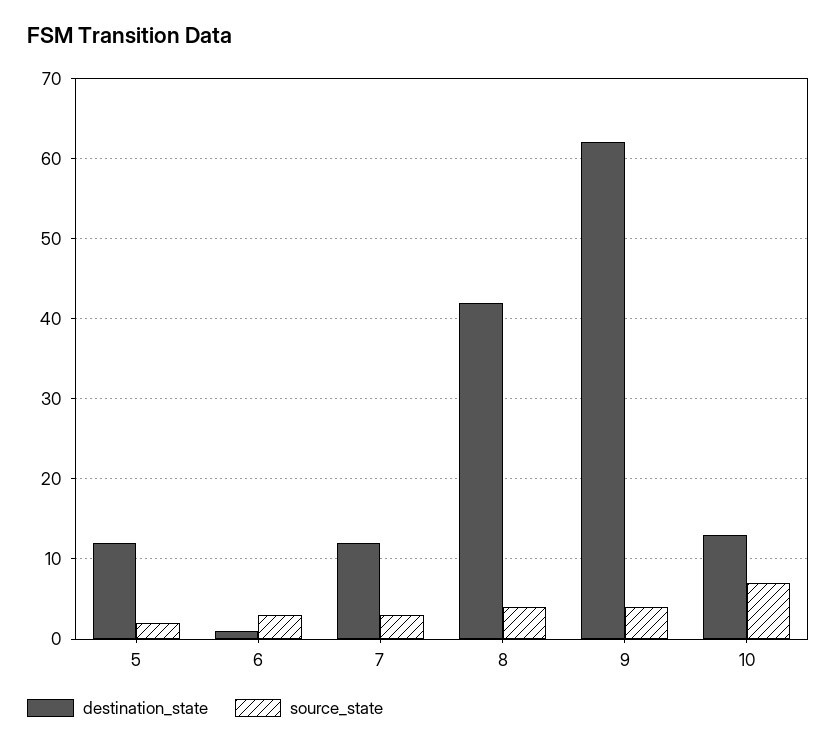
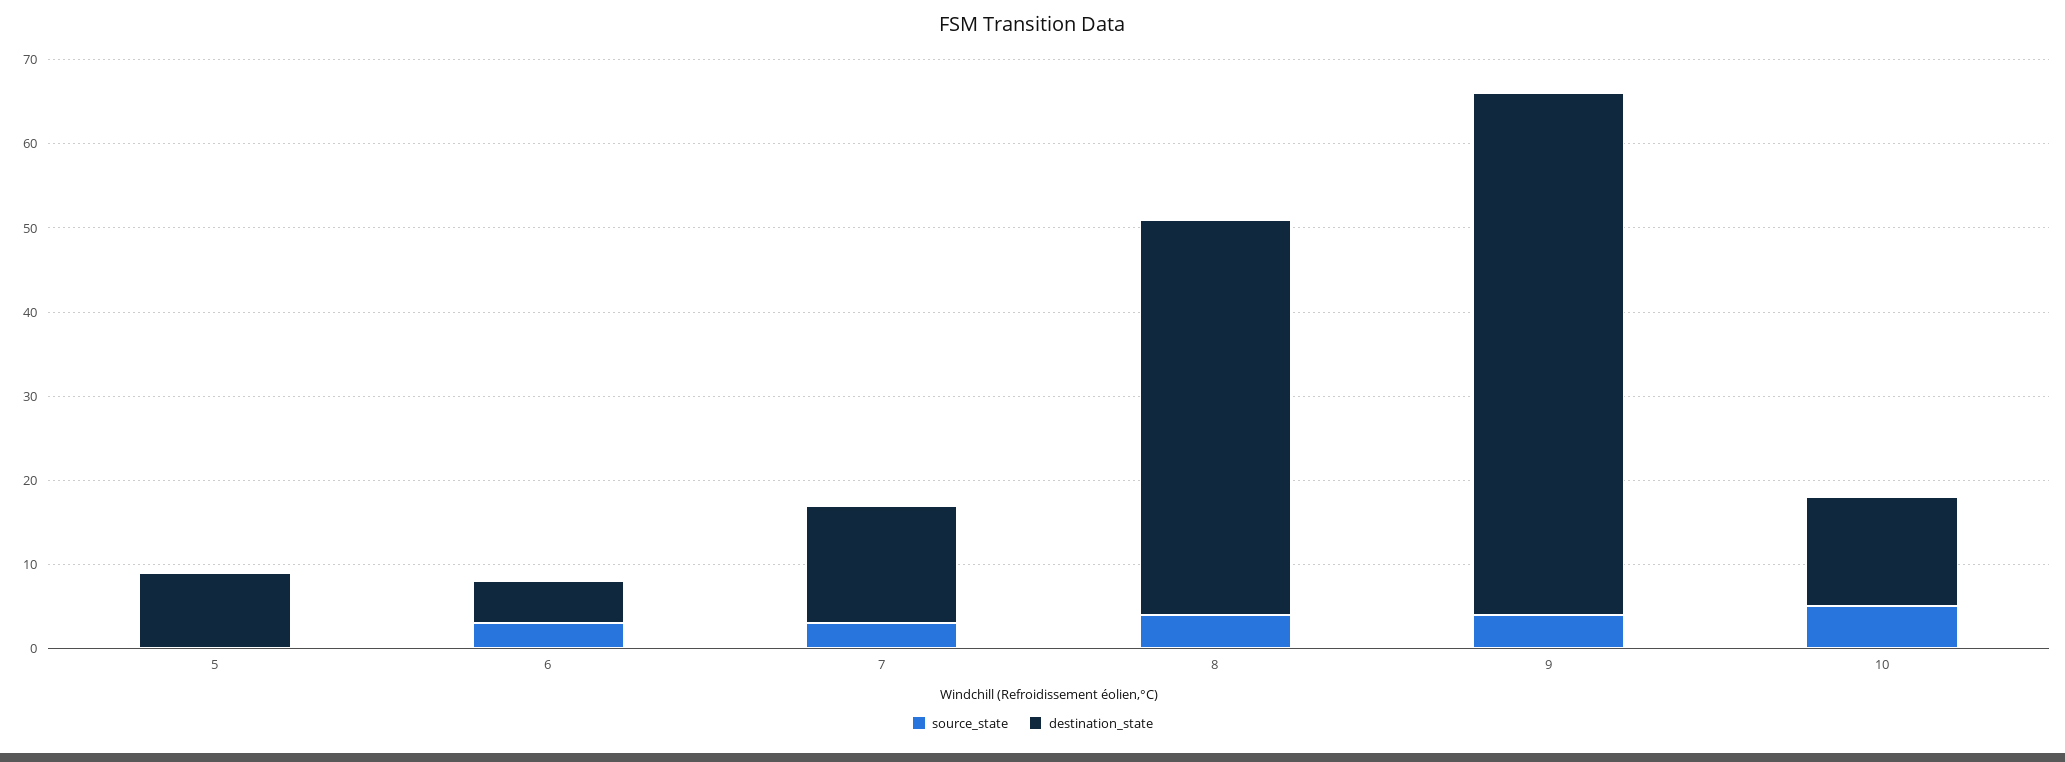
  {
    "destination_state": {
-     "5": 12,
+     "5": 9,
-     "6": 1,
+     "6": 5,
-     "7": 12,
+     "7": 14,
-     "8": 42,
+     "8": 47,
      "9": 62,
      "10": 13
    },
    "source_state": {
-     "5": 2,
+     "5": 0,
      "6": 3,
      "7": 3,
      "8": 4,
      "9": 4,
-     "10": 7
+     "10": 5
    }
  }

